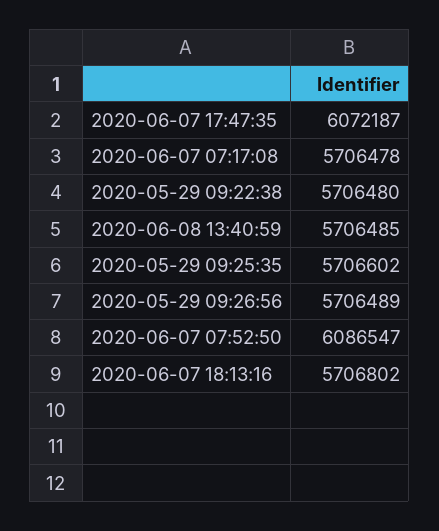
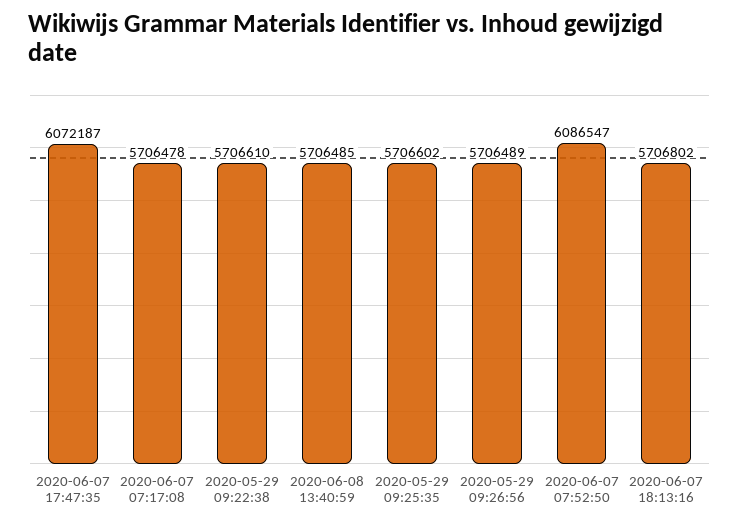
  {
    "2020-06-07 17:47:35": 6072187,
    "2020-06-07 07:17:08": 5706478,
-   "2020-05-29 09:22:38": 5706480,
+   "2020-05-29 09:22:38": 5706610,
    "2020-06-08 13:40:59": 5706485,
    "2020-05-29 09:25:35": 5706602,
    "2020-05-29 09:26:56": 5706489,
    "2020-06-07 07:52:50": 6086547,
    "2020-06-07 18:13:16": 5706802
  }

